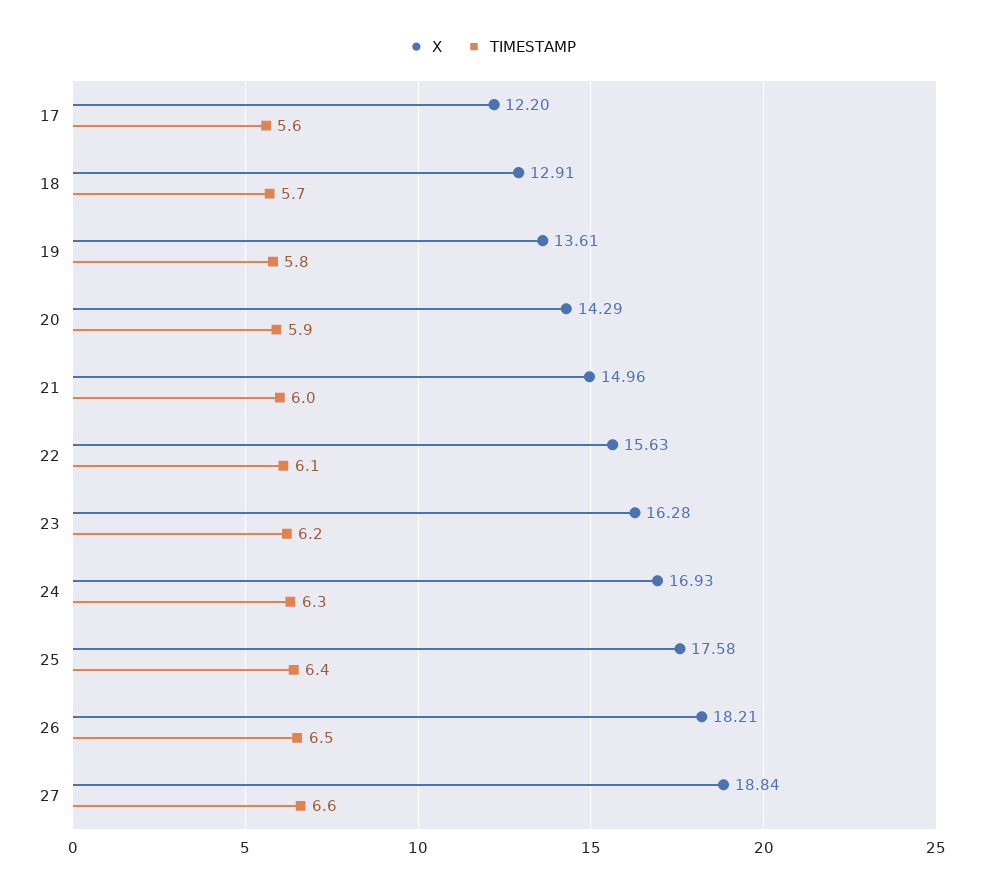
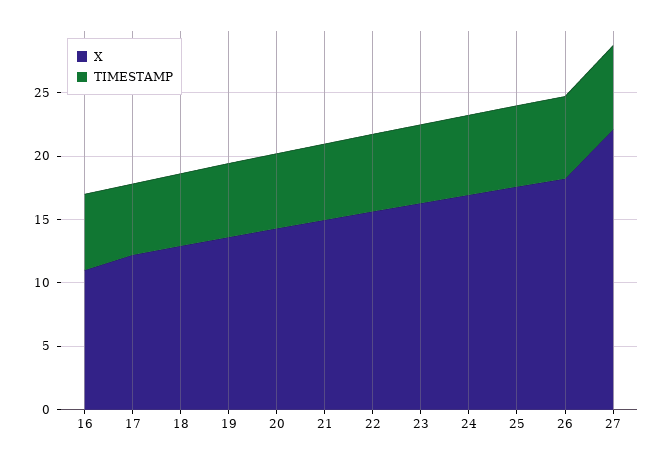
  {
    "X": {
      "17": 12.2,
      "18": 12.91,
      "19": 13.61,
      "20": 14.29,
      "21": 14.96,
      "22": 15.63,
      "23": 16.28,
      "24": 16.93,
      "25": 17.58,
      "26": 18.21,
-     "27": 18.84
+     "27": 22,
+     "16": 11
    },
    "TIMESTAMP": {
      "17": 5.6,
      "18": 5.7,
      "19": 5.8,
      "20": 5.9,
      "21": 6,
      "22": 6.1,
      "23": 6.2,
      "24": 6.3,
      "25": 6.4,
      "26": 6.5,
-     "27": 6.6
+     "27": 6.6,
+     "16": 6
    }
  }

